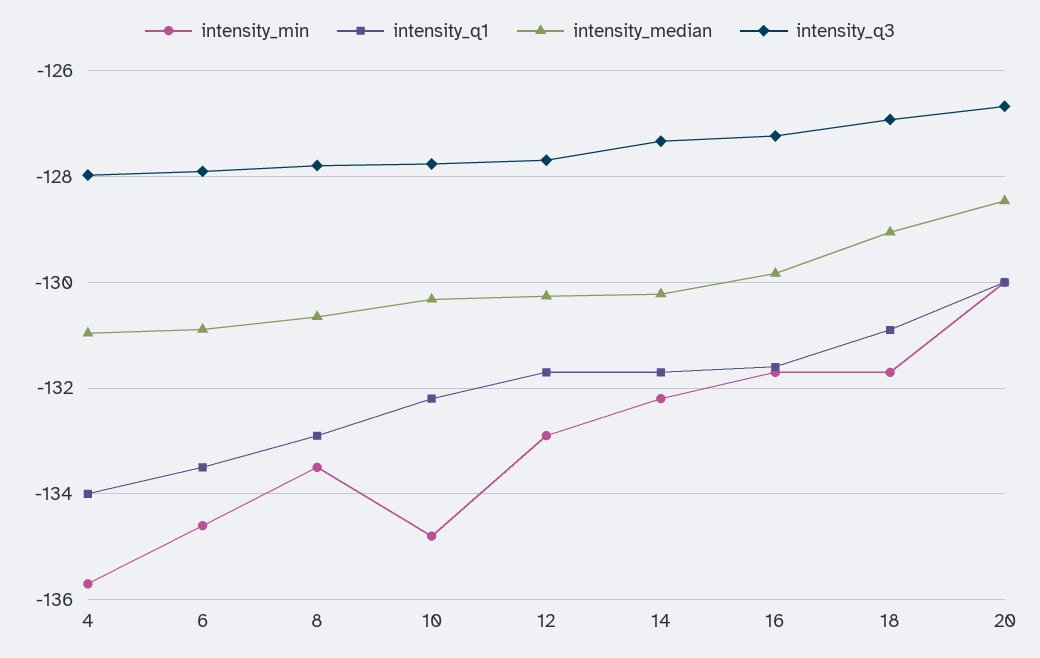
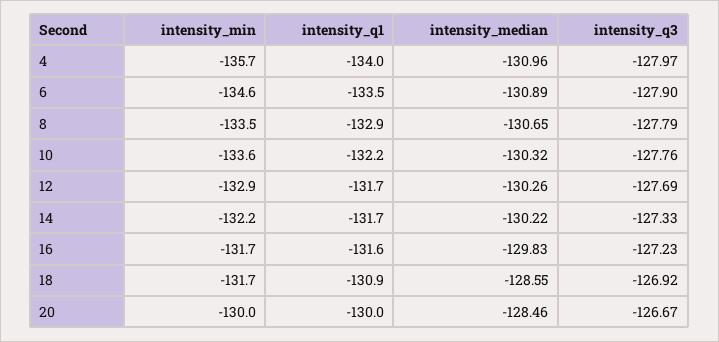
  {
    "intensity_min": {
      "4": -135.7,
      "6": -134.6,
      "8": -133.5,
-     "10": -134.8,
+     "10": -133.6,
      "12": -132.9,
      "14": -132.2,
      "16": -131.7,
      "18": -131.7,
      "20": -130
    },
    "intensity_q1": {
      "4": -134,
      "6": -133.5,
      "8": -132.9,
      "10": -132.2,
      "12": -131.7,
      "14": -131.7,
      "16": -131.6,
      "18": -130.9,
      "20": -130
    },
    "intensity_median": {
      "4": -130.96,
      "6": -130.89,
      "8": -130.65,
      "10": -130.32,
      "12": -130.26,
      "14": -130.22,
      "16": -129.83,
-     "18": -129,
+     "18": -128.55,
      "20": -128.46
    },
    "intensity_q3": {
      "4": -127.97,
      "6": -127.9,
      "8": -127.79,
      "10": -127.76,
      "12": -127.69,
      "14": -127.33,
      "16": -127.23,
      "18": -126.92,
      "20": -126.67
    }
  }

